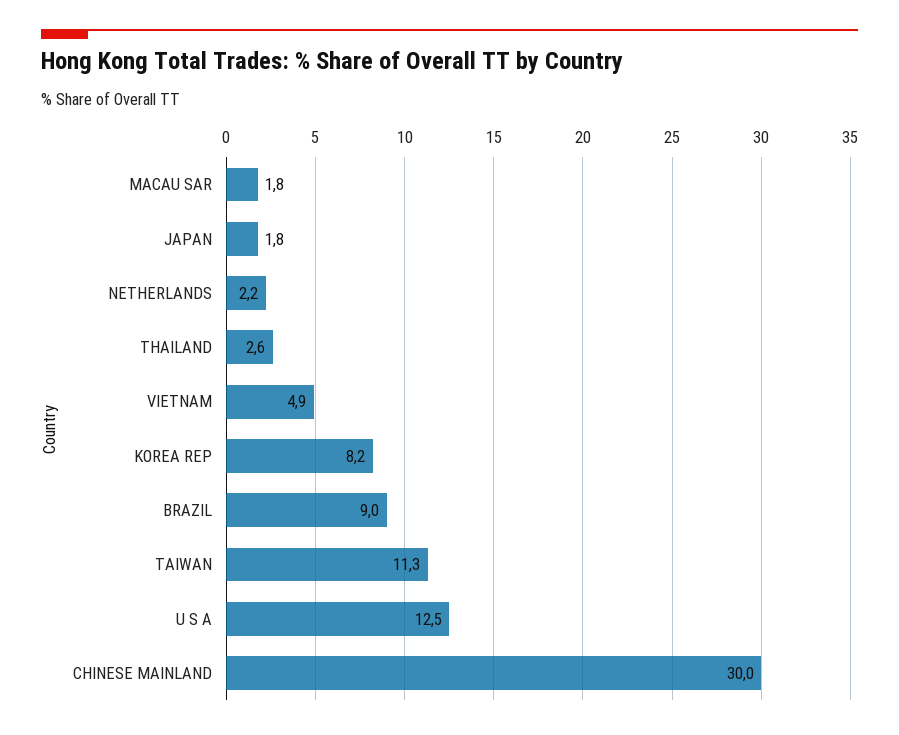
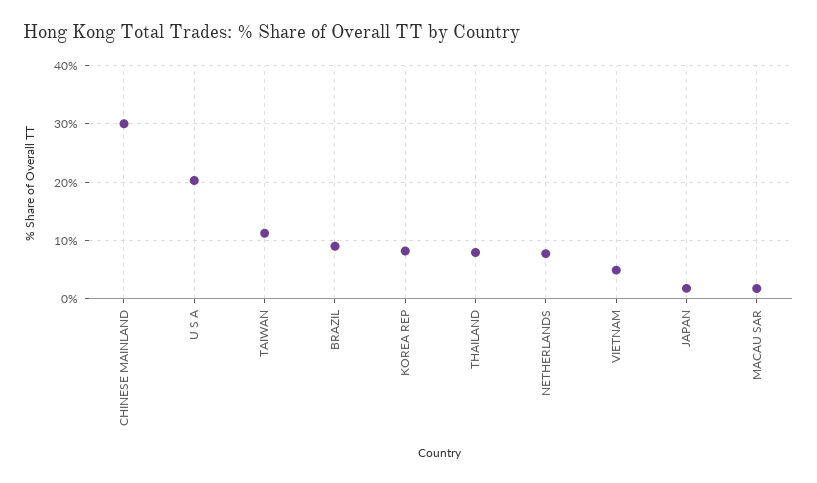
  {
    "MACAU SAR": 1.8,
    "JAPAN": 1.8,
-   "NETHERLANDS": 2.2,
+   "NETHERLANDS": 8,
-   "THAILAND": 2.6,
+   "THAILAND": 8,
    "VIETNAM": 4.9,
    "KOREA REP": 8.2,
    "BRAZIL": 9,
    "TAIWAN": 11.3,
-   "U S A": 12.5,
+   "U S A": 20,
    "CHINESE MAINLAND": 30
  }

